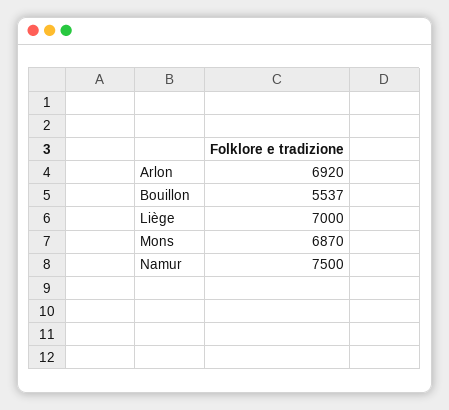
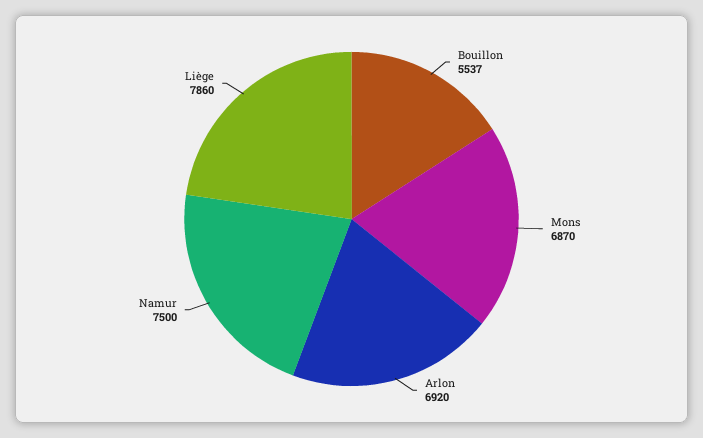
  {
    "Arlon": 6920,
    "Bouillon": 5537,
-   "Liège": 7000,
+   "Liège": 7860,
    "Mons": 6870,
    "Namur": 7500
  }

